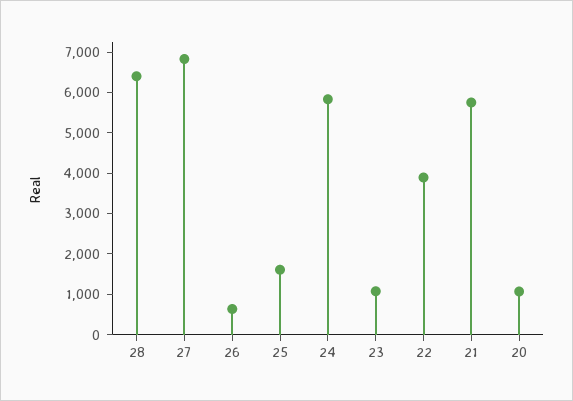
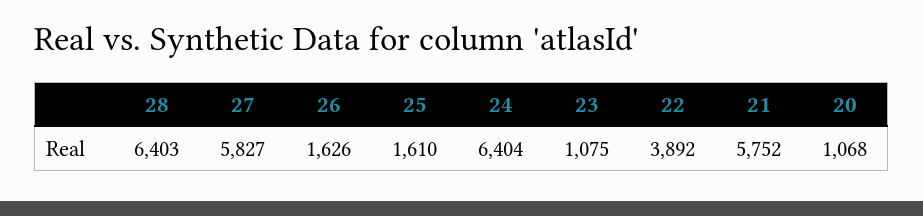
  {
    "28": 6403,
-   "27": 6800,
+   "27": 5827,
-   "26": 600,
+   "26": 1626,
    "25": 1610,
-   "24": 5800,
+   "24": 6404,
    "23": 1075,
    "22": 3892,
    "21": 5752,
    "20": 1068
  }

